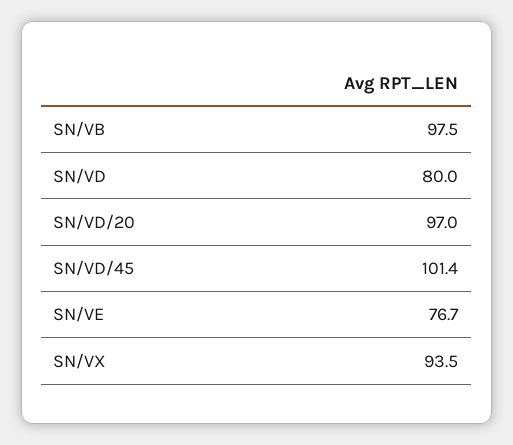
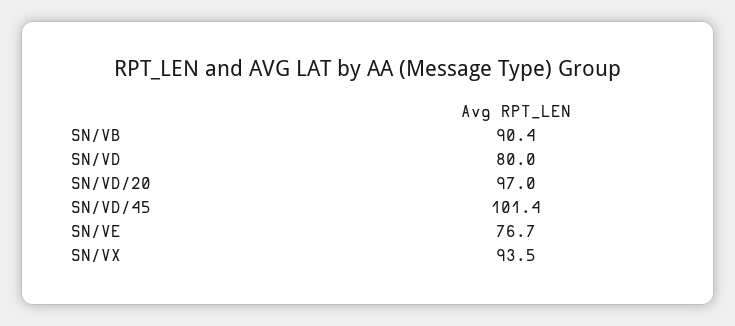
  {
-   "SN/VB": 97.5,
+   "SN/VB": 90.4,
    "SN/VD": 80,
    "SN/VD/20": 97,
    "SN/VD/45": 101.4,
    "SN/VE": 76.7,
    "SN/VX": 93.5
  }

